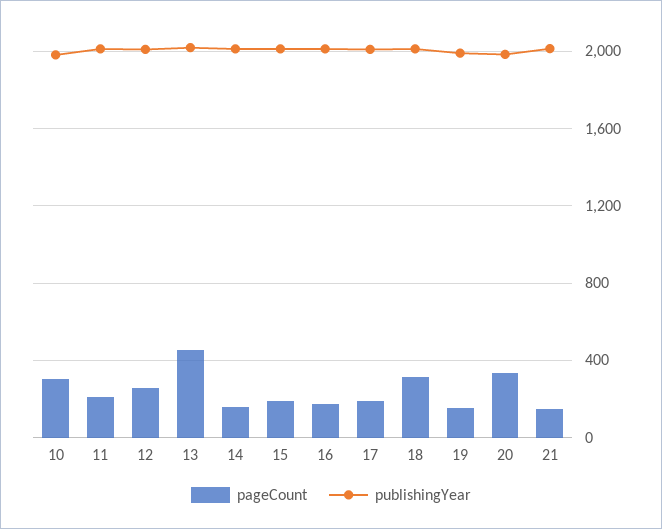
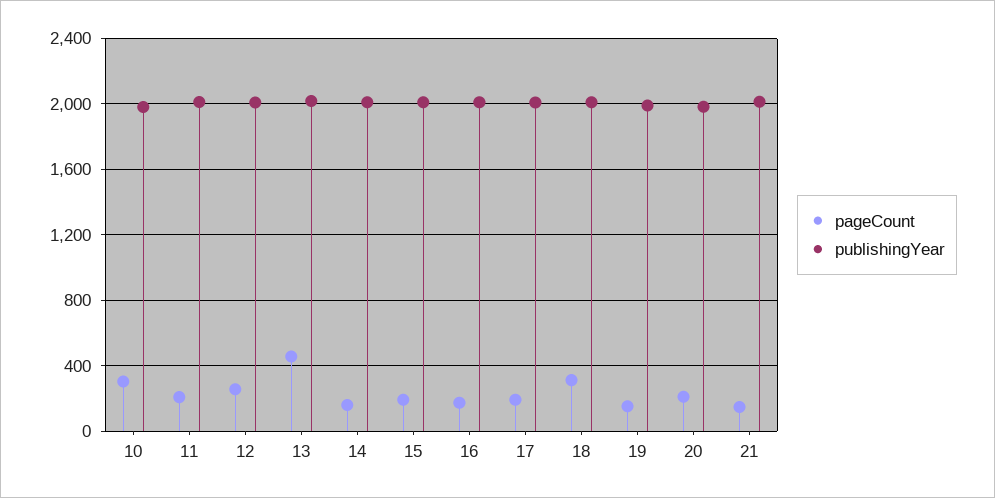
  {
    "pageCount": {
      "10": 300,
      "11": 200,
      "12": 250,
      "13": 450,
      "14": 150,
      "15": 200,
      "16": 150,
      "17": 200,
      "18": 300,
      "19": 150,
-     "20": 350,
+     "20": 200,
      "21": 150
    },
    "publishingYear": {
      "10": 2000,
      "11": 2000,
      "12": 2000,
      "13": 2000,
      "14": 2000,
      "15": 2000,
      "16": 2000,
      "17": 2000,
      "18": 2000,
      "19": 2000,
      "20": 2000,
      "21": 2000
    }
  }

